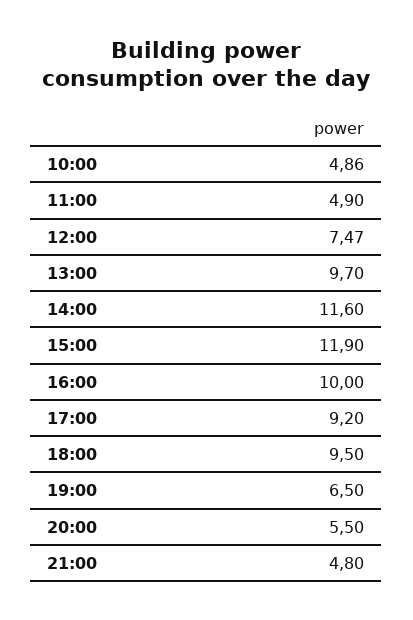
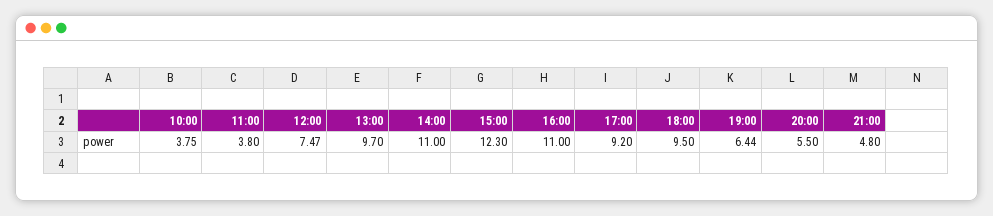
  {
-   "10:00": 4.86,
+   "10:00": 3.75,
-   "11:00": 4.9,
+   "11:00": 3.8,
    "12:00": 7.47,
    "13:00": 9.7,
-   "14:00": 11.6,
+   "14:00": 11,
-   "15:00": 11.9,
+   "15:00": 12.3,
-   "16:00": 10,
+   "16:00": 11,
    "17:00": 9.2,
    "18:00": 9.5,
-   "19:00": 6.5,
+   "19:00": 6.44,
    "20:00": 5.5,
    "21:00": 4.8
  }

